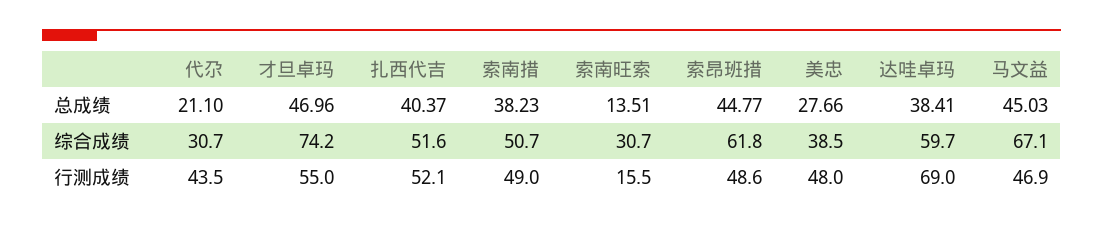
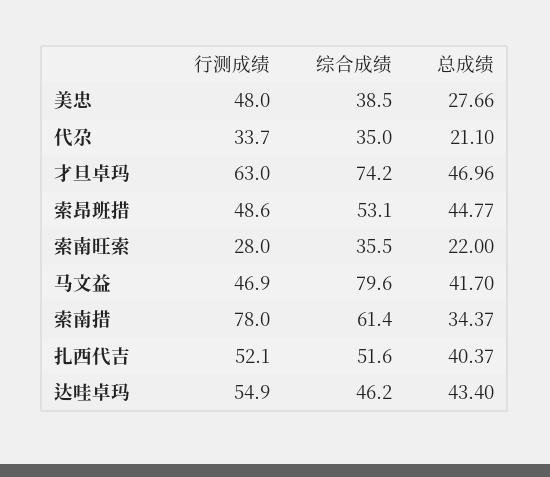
  {
    "代尕": {
      "总成绩": 21.1,
-     "综合成绩": 30.7,
+     "综合成绩": 35,
-     "行测成绩": 43.5
+     "行测成绩": 33.7
    },
    "才旦卓玛": {
      "总成绩": 46.96,
      "综合成绩": 74.2,
-     "行测成绩": 55
+     "行测成绩": 63
    },
    "扎西代吉": {
      "总成绩": 40.37,
      "综合成绩": 51.6,
      "行测成绩": 52.1
    },
    "索南措": {
-     "总成绩": 38.23,
+     "总成绩": 34.37,
-     "综合成绩": 50.7,
+     "综合成绩": 61.4,
-     "行测成绩": 49
+     "行测成绩": 78
    },
    "索南旺索": {
-     "总成绩": 13.51,
+     "总成绩": 22,
-     "综合成绩": 30.7,
+     "综合成绩": 35.5,
-     "行测成绩": 15.5
+     "行测成绩": 28
    },
    "索昂班措": {
      "总成绩": 44.77,
-     "综合成绩": 61.8,
+     "综合成绩": 53.1,
      "行测成绩": 48.6
    },
    "美忠": {
      "总成绩": 27.66,
      "综合成绩": 38.5,
      "行测成绩": 48
    },
    "达哇卓玛": {
-     "总成绩": 38.41,
+     "总成绩": 43.4,
-     "综合成绩": 59.7,
+     "综合成绩": 46.2,
-     "行测成绩": 69
+     "行测成绩": 54.9
    },
    "马文益": {
-     "总成绩": 45.03,
+     "总成绩": 41.7,
-     "综合成绩": 67.1,
+     "综合成绩": 79.6,
      "行测成绩": 46.9
    }
  }

